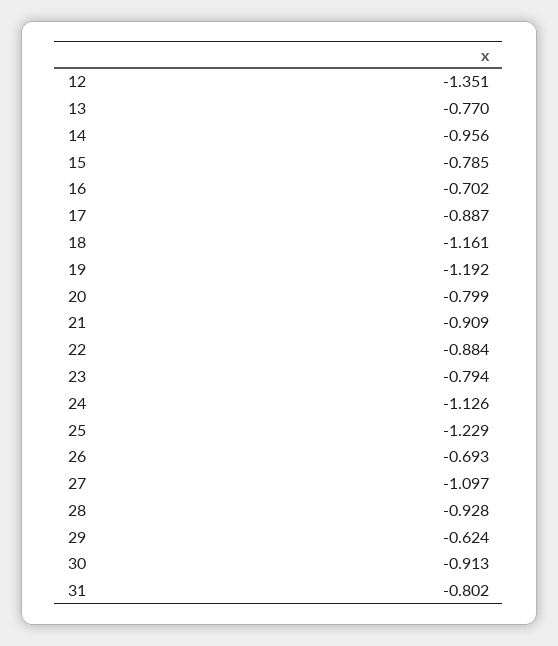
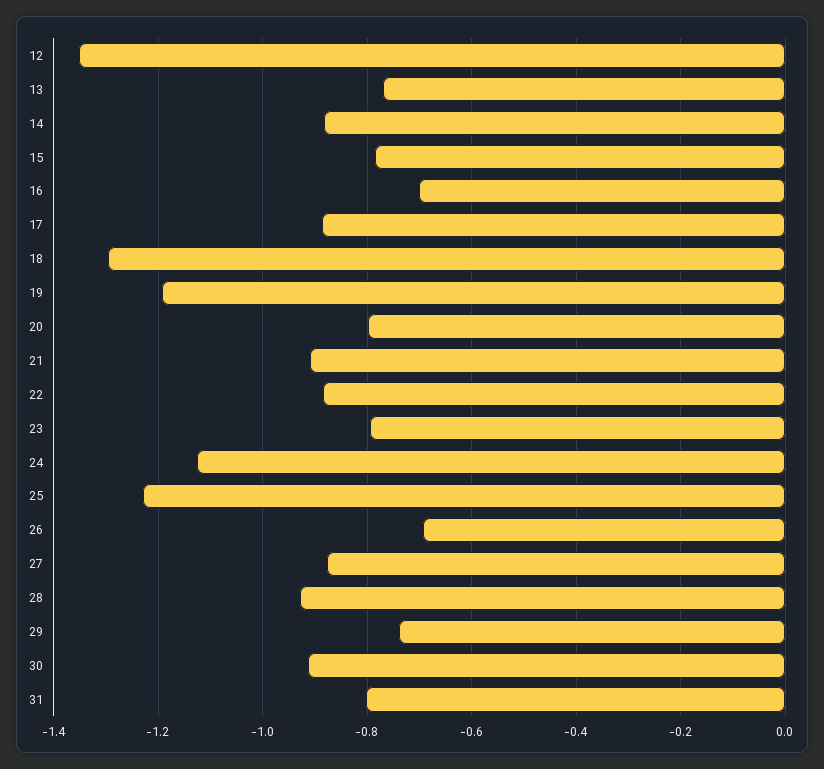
  {
    "12": -1.351,
    "13": -0.77,
-   "14": -0.956,
+   "14": -0.88,
    "15": -0.785,
    "16": -0.702,
    "17": -0.887,
-   "18": -1.161,
+   "18": -1.3,
    "19": -1.192,
    "20": -0.799,
    "21": -0.909,
    "22": -0.884,
    "23": -0.794,
    "24": -1.126,
    "25": -1.229,
    "26": -0.693,
-   "27": -1.097,
+   "27": -0.88,
    "28": -0.928,
-   "29": -0.624,
+   "29": -0.74,
    "30": -0.913,
    "31": -0.802
  }

